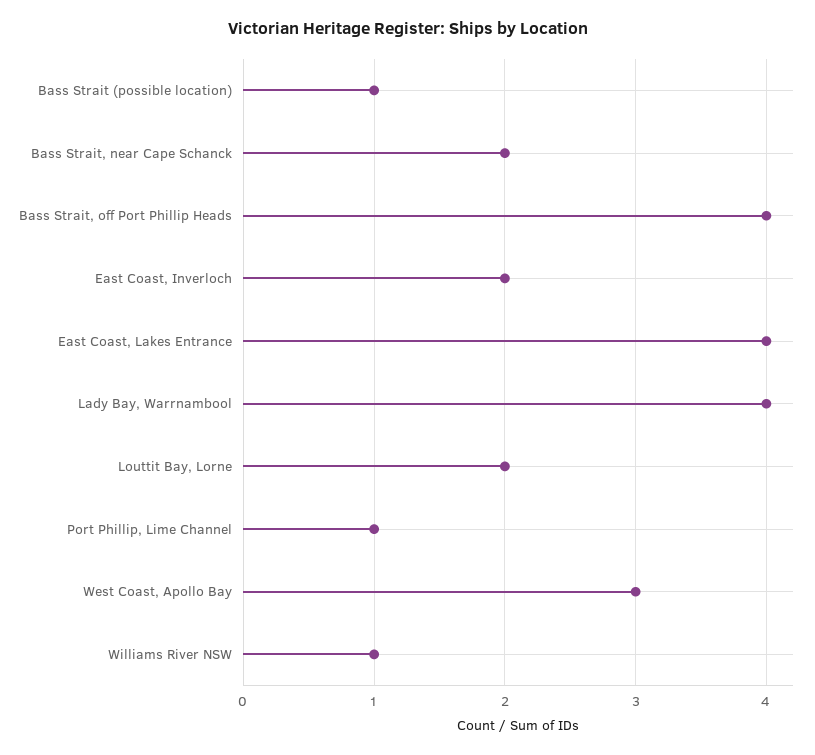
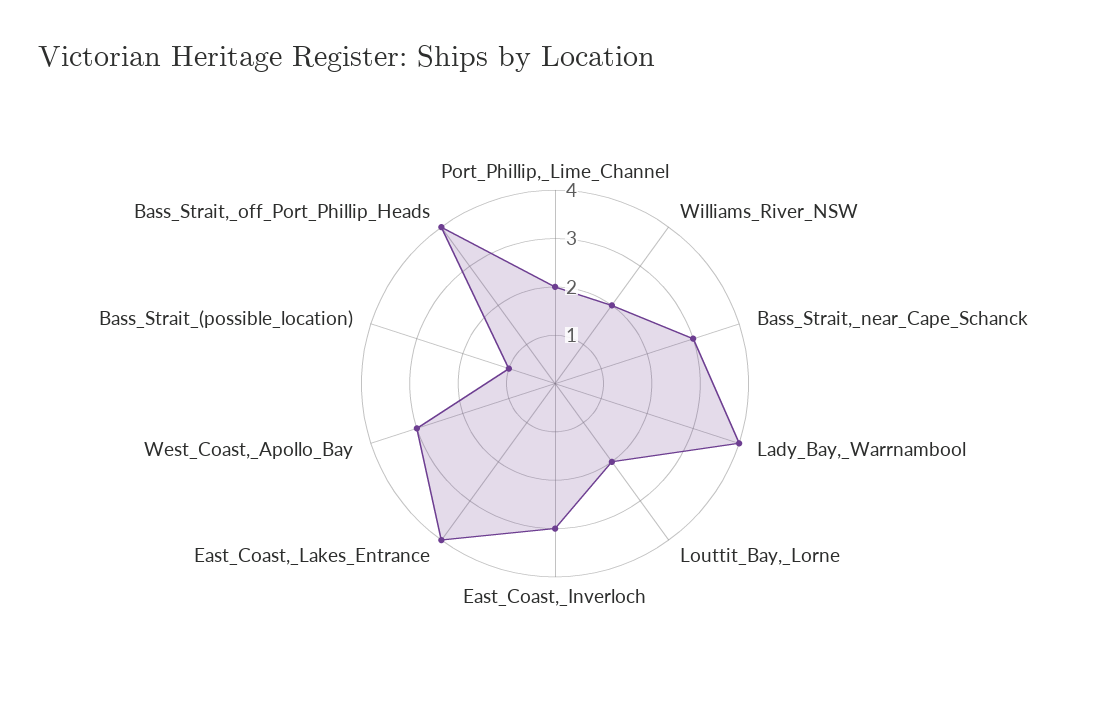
  {
    "Bass Strait (possible location)": 1,
-   "Bass Strait, near Cape Schanck": 2,
+   "Bass Strait, near Cape Schanck": 3,
    "Bass Strait, off Port Phillip Heads": 4,
-   "East Coast, Inverloch": 2,
+   "East Coast, Inverloch": 3,
    "East Coast, Lakes Entrance": 4,
    "Lady Bay, Warrnambool": 4,
    "Louttit Bay, Lorne": 2,
-   "Port Phillip, Lime Channel": 1,
+   "Port Phillip, Lime Channel": 2,
    "West Coast, Apollo Bay": 3,
-   "Williams River NSW": 1
+   "Williams River NSW": 2
  }

